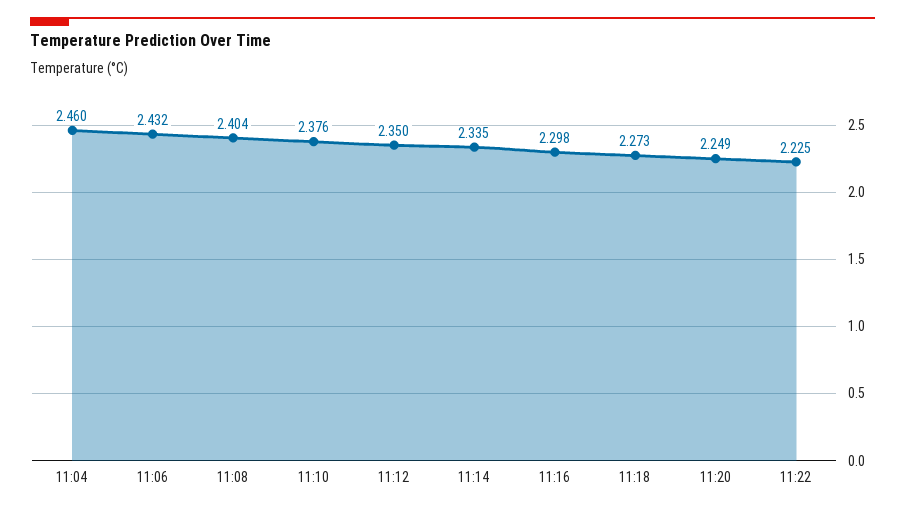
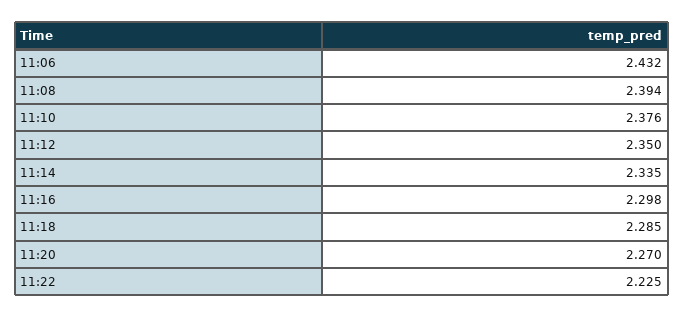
  {
-   "11:04": 2.46,
    "11:06": 2.432,
-   "11:08": 2.404,
+   "11:08": 2.394,
    "11:10": 2.376,
    "11:12": 2.35,
    "11:14": 2.335,
    "11:16": 2.298,
-   "11:18": 2.273,
+   "11:18": 2.285,
-   "11:20": 2.249,
+   "11:20": 2.27,
    "11:22": 2.225
  }

